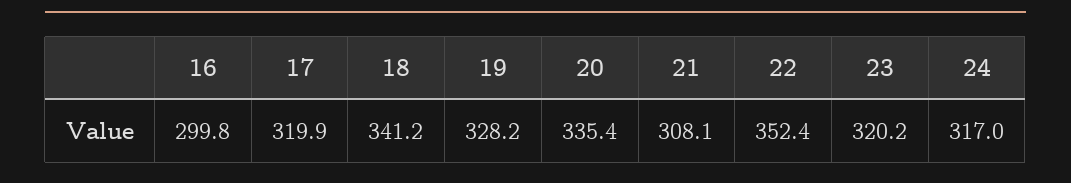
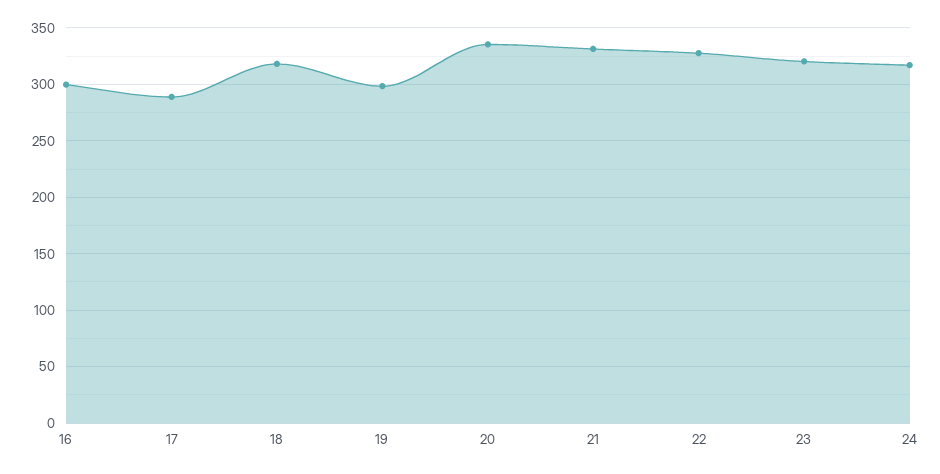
  {
    "16": 299.8,
-   "17": 319.9,
+   "17": 290,
-   "18": 341.2,
+   "18": 320,
-   "19": 328.2,
+   "19": 300,
    "20": 335.4,
-   "21": 308.1,
+   "21": 330,
-   "22": 352.4,
+   "22": 330,
    "23": 320.2,
    "24": 317
  }

